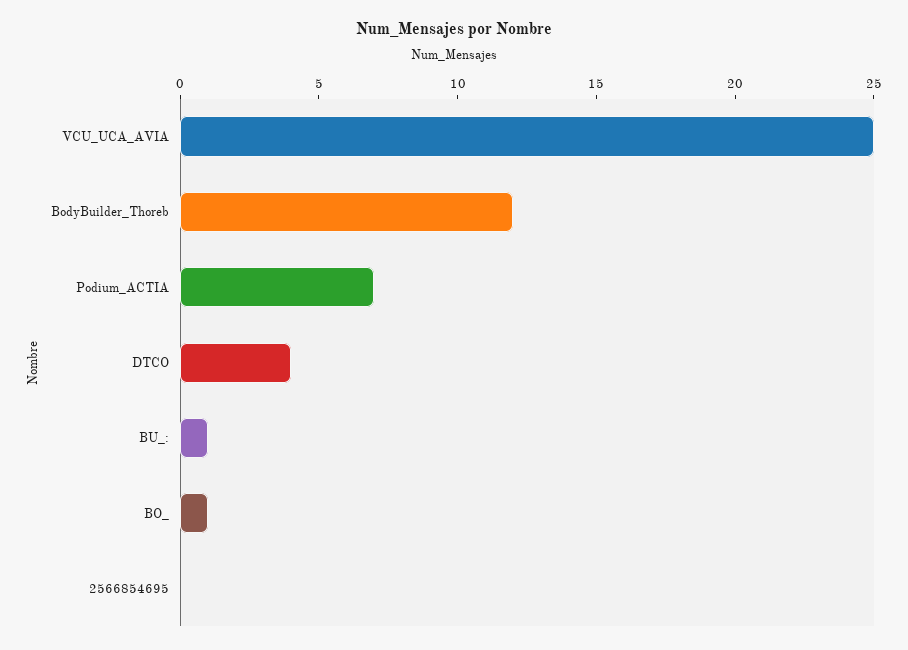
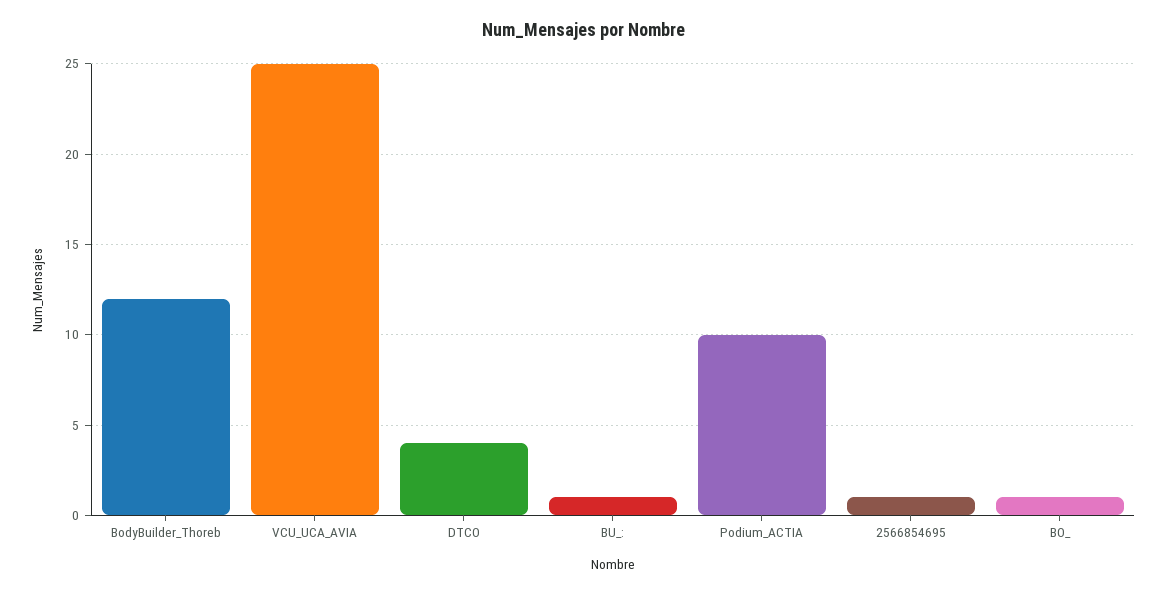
  {
    "VCU_UCA_AVIA": 25,
    "BodyBuilder_Thoreb": 12,
-   "Podium_ACTIA": 7,
+   "Podium_ACTIA": 10,
    "DTCO": 4,
    "BU_:": 1,
    "BO_": 1,
-   "2566854695": 0
+   "2566854695": 1
  }

